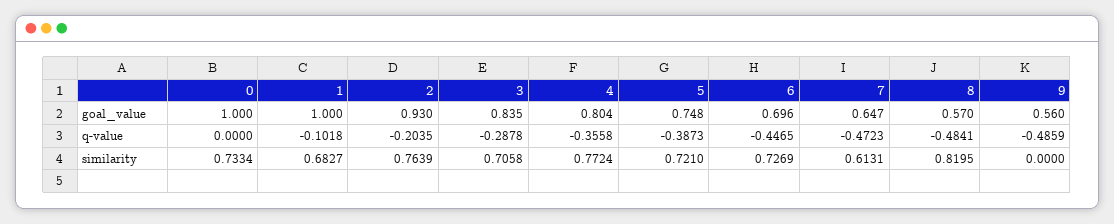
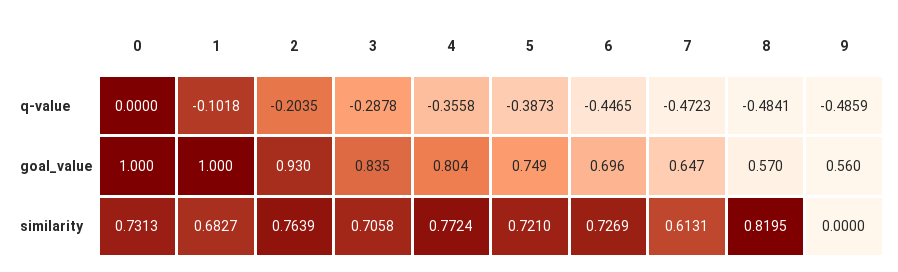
  {
    "0": {
      "goal_value": 1,
      "q-value": 0,
-     "similarity": 0.7334
+     "similarity": 0.7313
    },
    "1": {
      "goal_value": 1,
      "q-value": -0.1018,
      "similarity": 0.6827
    },
    "2": {
      "goal_value": 0.93,
      "q-value": -0.2035,
      "similarity": 0.7639
    },
    "3": {
      "goal_value": 0.835,
      "q-value": -0.2878,
      "similarity": 0.7058
    },
    "4": {
      "goal_value": 0.804,
      "q-value": -0.3558,
      "similarity": 0.7724
    },
    "5": {
-     "goal_value": 0.748,
+     "goal_value": 0.749,
      "q-value": -0.3873,
      "similarity": 0.721
    },
    "6": {
      "goal_value": 0.696,
      "q-value": -0.4465,
      "similarity": 0.7269
    },
    "7": {
      "goal_value": 0.647,
      "q-value": -0.4723,
      "similarity": 0.6131
    },
    "8": {
      "goal_value": 0.57,
      "q-value": -0.4841,
      "similarity": 0.8195
    },
    "9": {
      "goal_value": 0.56,
      "q-value": -0.4859,
      "similarity": 0
    }
  }

